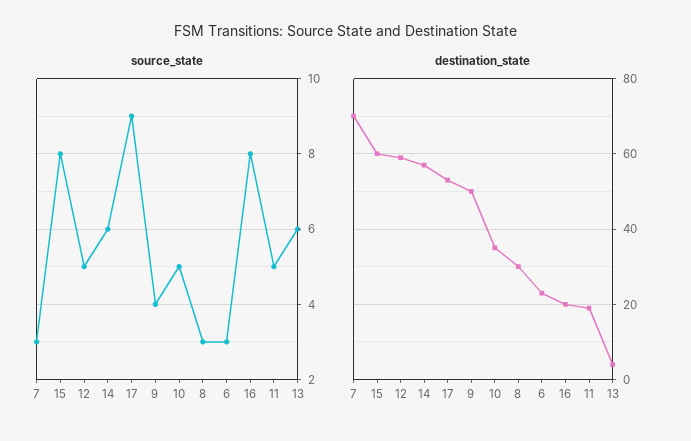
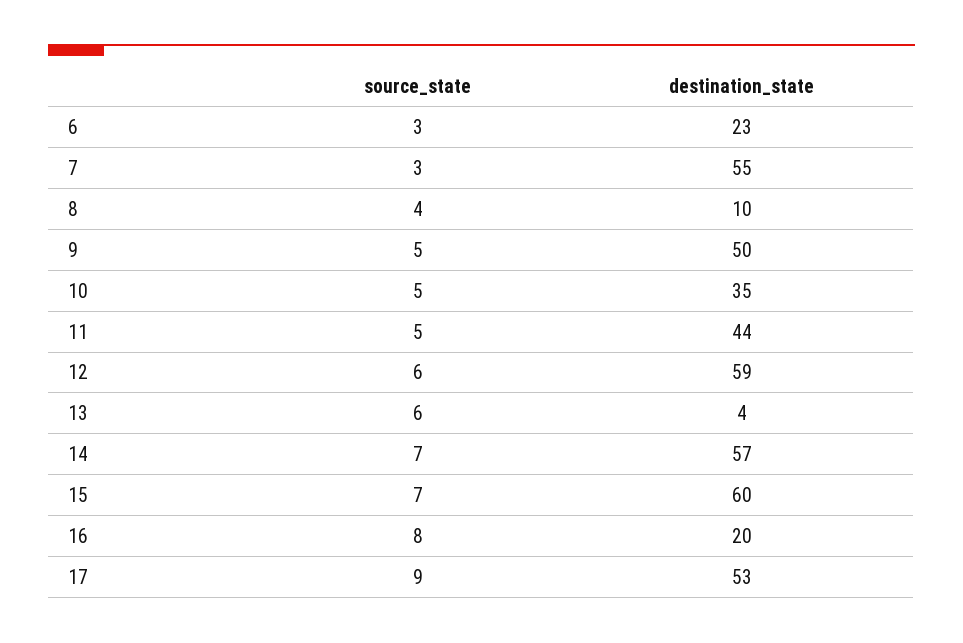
  {
    "source_state": {
      "7": 3,
-     "15": 8,
+     "15": 7,
-     "12": 5,
+     "12": 6,
-     "14": 6,
+     "14": 7,
      "17": 9,
-     "9": 4,
+     "9": 5,
      "10": 5,
-     "8": 3,
+     "8": 4,
      "6": 3,
      "16": 8,
      "11": 5,
      "13": 6
    },
    "destination_state": {
-     "7": 70,
+     "7": 55,
      "15": 60,
      "12": 59,
      "14": 57,
      "17": 53,
      "9": 50,
      "10": 35,
-     "8": 30,
+     "8": 10,
      "6": 23,
      "16": 20,
-     "11": 20,
+     "11": 44,
      "13": 4
    }
  }

